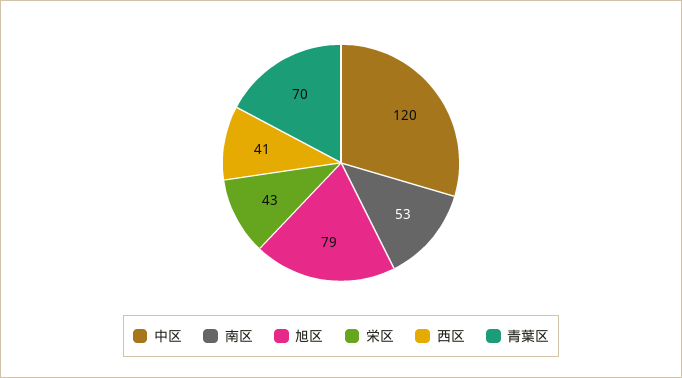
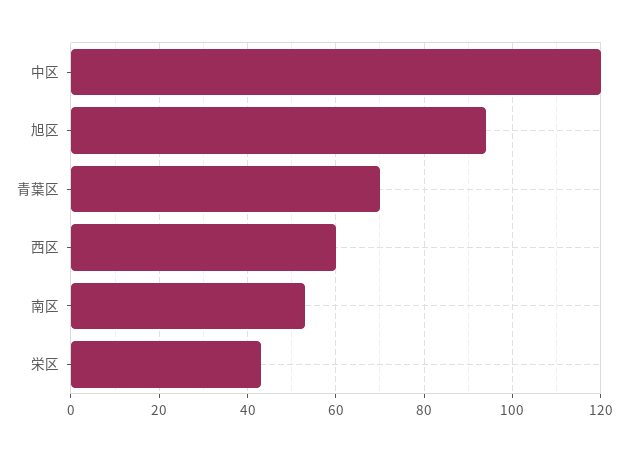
  {
    "中区": 120,
    "南区": 53,
-   "旭区": 79,
+   "旭区": 95,
    "栄区": 43,
-   "西区": 41,
+   "西区": 60,
    "青葉区": 70
  }

